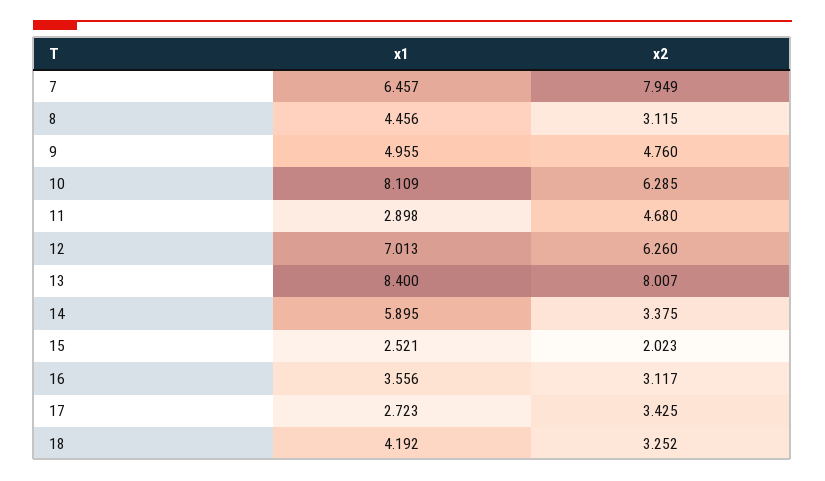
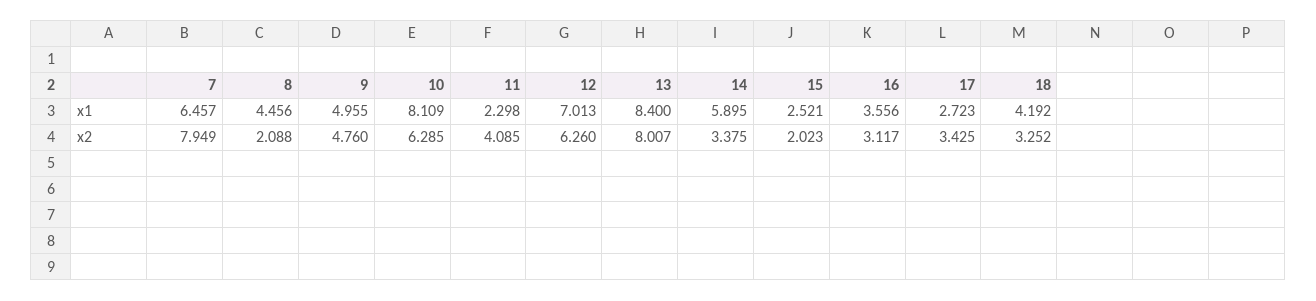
  {
    "x1": {
      "7": 6.457,
      "8": 4.456,
      "9": 4.955,
      "10": 8.109,
-     "11": 2.898,
+     "11": 2.298,
      "12": 7.013,
      "13": 8.4,
      "14": 5.895,
      "15": 2.521,
      "16": 3.556,
      "17": 2.723,
      "18": 4.192
    },
    "x2": {
      "7": 7.949,
-     "8": 3.115,
+     "8": 2.088,
      "9": 4.76,
      "10": 6.285,
-     "11": 4.68,
+     "11": 4.085,
      "12": 6.26,
      "13": 8.007,
      "14": 3.375,
      "15": 2.023,
      "16": 3.117,
      "17": 3.425,
      "18": 3.252
    }
  }

